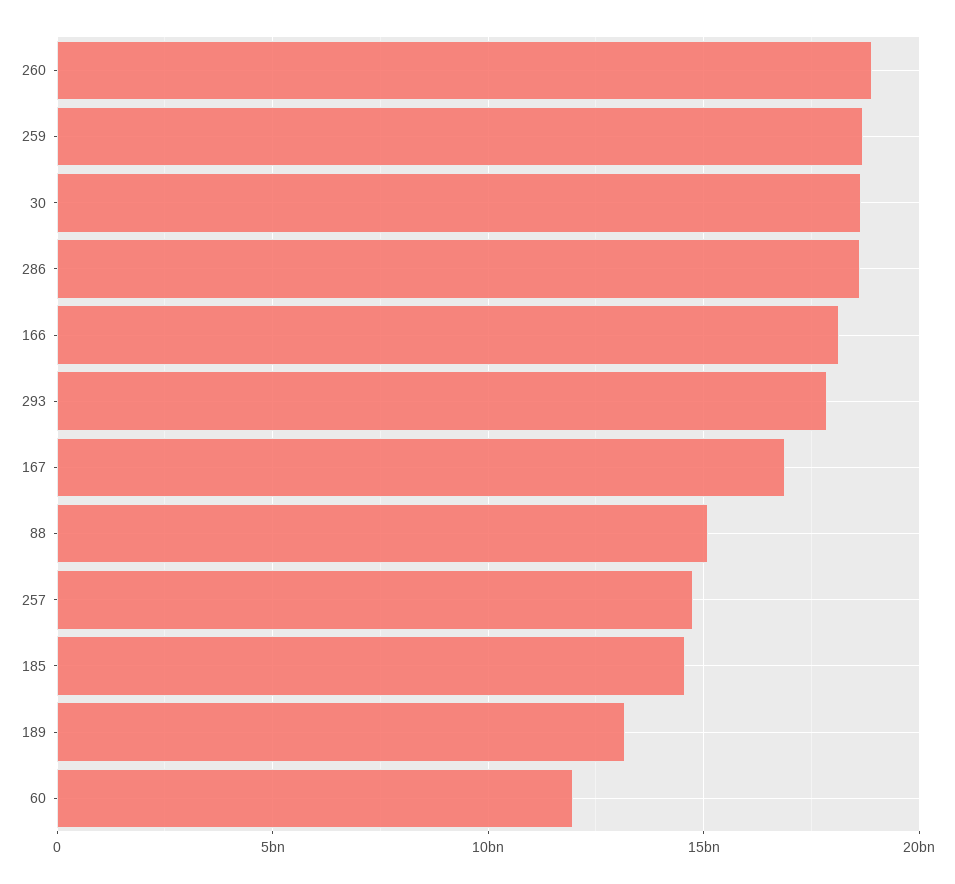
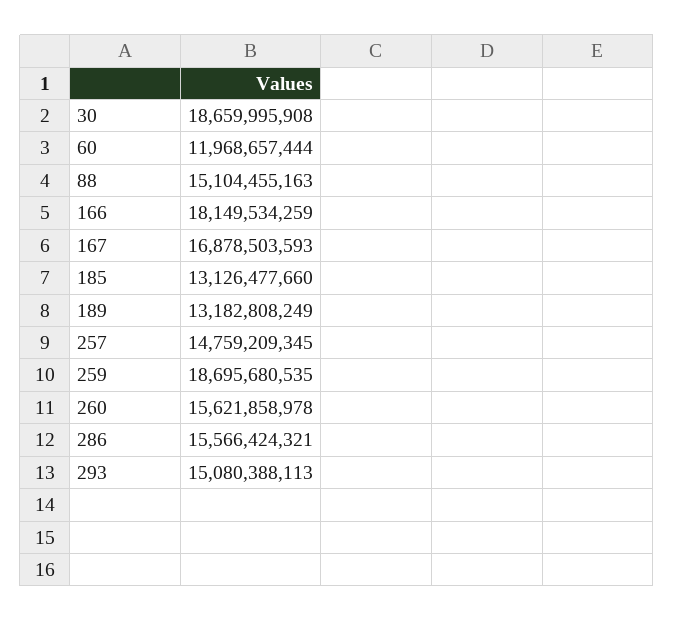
  {
-   "260": 19000000000,
+   "260": 15621858978,
    "259": 18695680535,
    "30": 18659995908,
-   "286": 18500000000,
+   "286": 15566424321,
    "166": 18149534259,
-   "293": 18000000000,
+   "293": 15080388113,
    "167": 16878503593,
    "88": 15104455163,
    "257": 14759209345,
-   "185": 14500000000,
+   "185": 13126477660,
    "189": 13182808249,
    "60": 11968657444
  }

